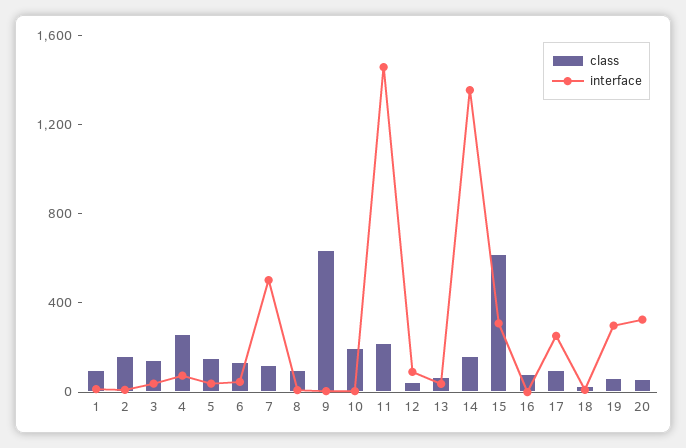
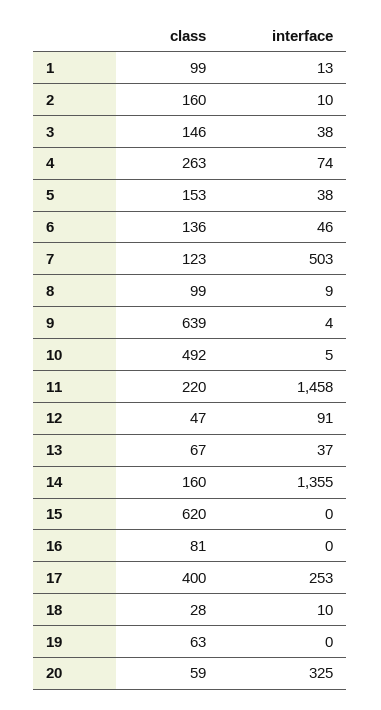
  {
    "class": {
      "1": 99,
      "2": 160,
      "3": 146,
      "4": 263,
      "5": 153,
      "6": 136,
      "7": 123,
      "8": 99,
      "9": 639,
-     "10": 200,
+     "10": 492,
      "11": 220,
      "12": 47,
      "13": 67,
      "14": 160,
      "15": 620,
      "16": 81,
-     "17": 100,
+     "17": 400,
      "18": 28,
      "19": 63,
      "20": 59
    },
    "interface": {
      "1": 13,
      "2": 10,
      "3": 38,
      "4": 74,
      "5": 38,
      "6": 46,
      "7": 503,
      "8": 9,
      "9": 4,
      "10": 5,
      "11": 1458,
      "12": 91,
      "13": 37,
      "14": 1355,
-     "15": 300,
+     "15": 0,
      "16": 0,
      "17": 253,
      "18": 10,
-     "19": 300,
+     "19": 0,
      "20": 325
    }
  }

